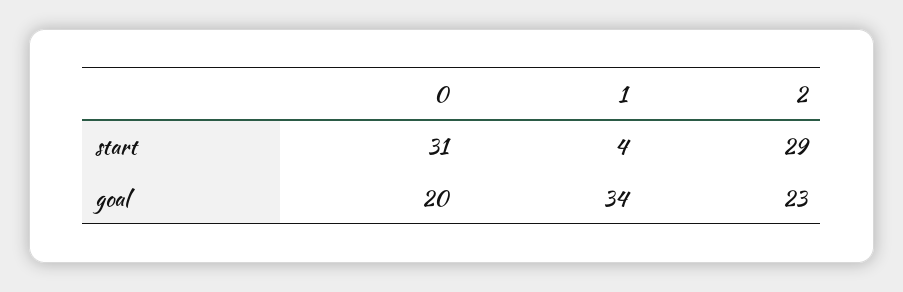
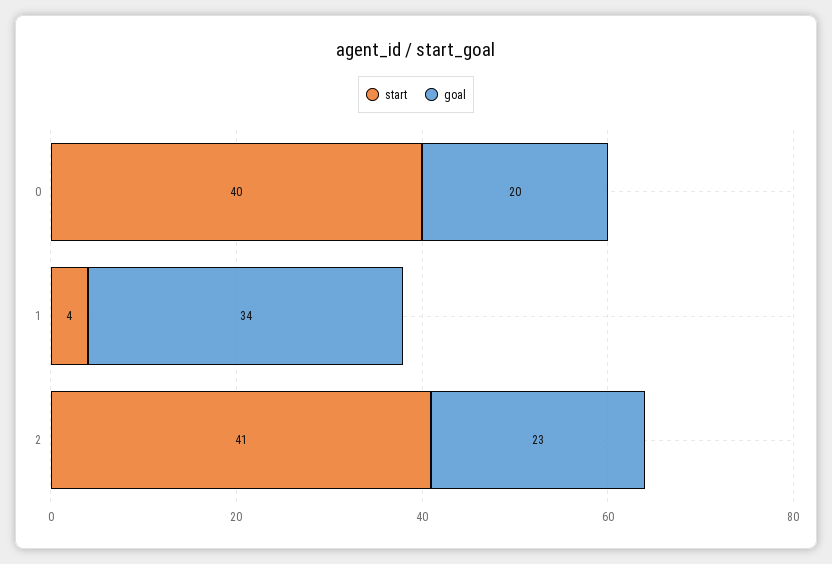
  {
    "start": {
-     "0": 31,
+     "0": 40,
      "1": 4,
-     "2": 29
+     "2": 41
    },
    "goal": {
      "0": 20,
      "1": 34,
      "2": 23
    }
  }

